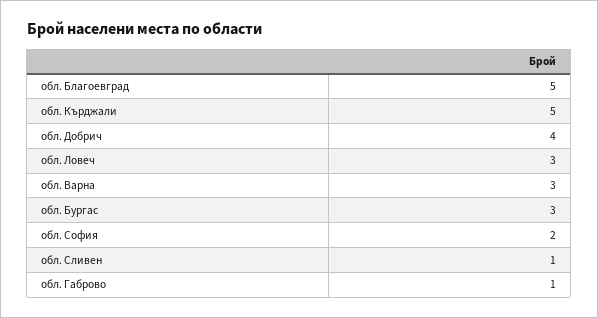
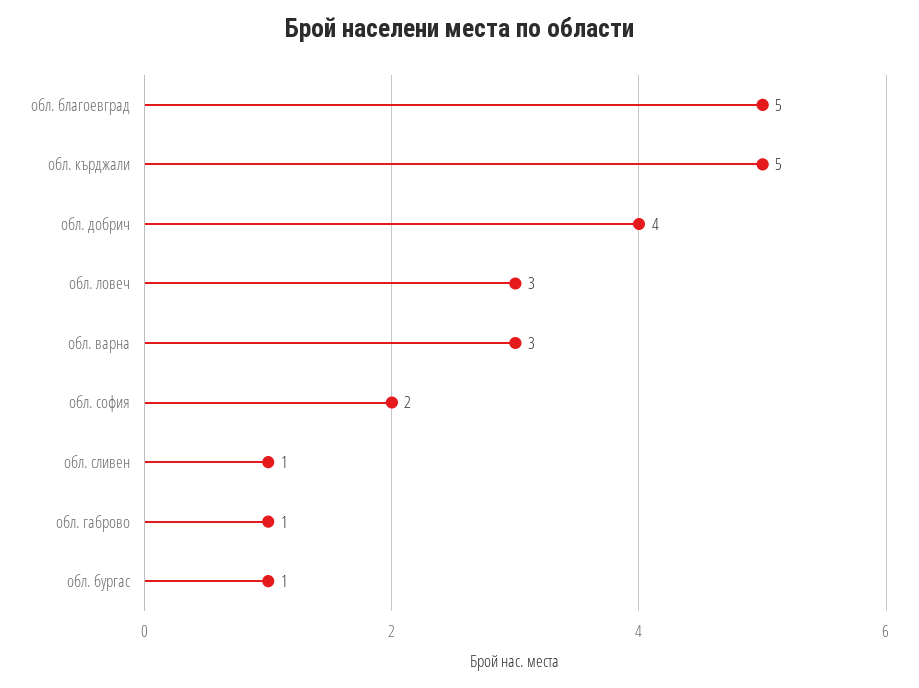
  {
    "обл. Благоевград": 5,
    "обл. Кърджали": 5,
    "обл. Добрич": 4,
    "обл. Ловеч": 3,
    "обл. Варна": 3,
-   "обл. Бургас": 3,
+   "обл. Бургас": 1,
    "обл. София": 2,
    "обл. Сливен": 1,
    "обл. Габрово": 1
  }

